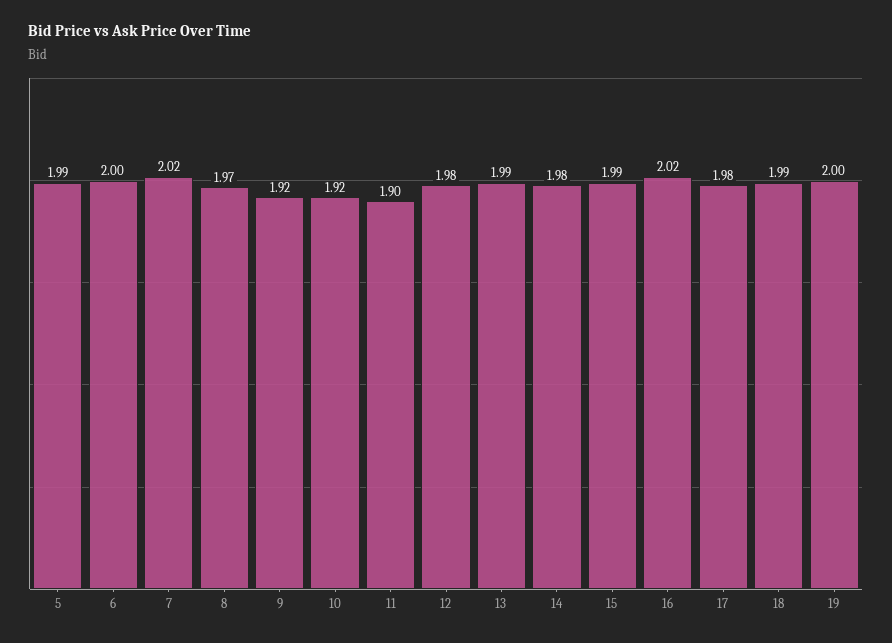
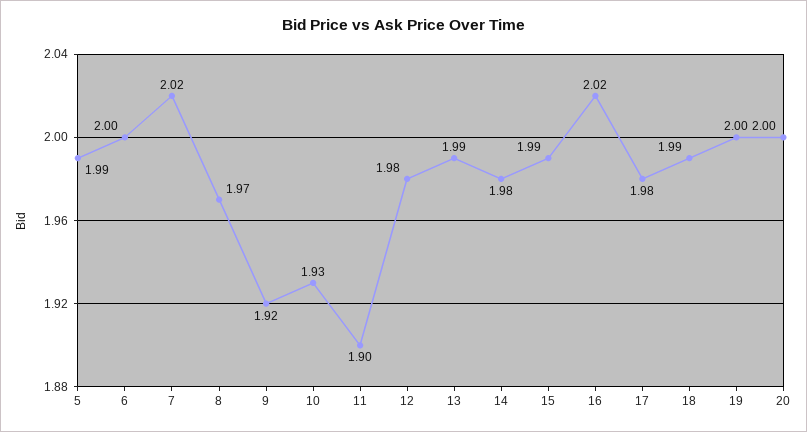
  {
    "5": 1.99,
    "6": 2,
    "7": 2.02,
    "8": 1.97,
    "9": 1.92,
-   "10": 1.92,
+   "10": 1.93,
    "11": 1.9,
    "12": 1.98,
    "13": 1.99,
    "14": 1.98,
    "15": 1.99,
    "16": 2.02,
    "17": 1.98,
    "18": 1.99,
-   "19": 2
+   "19": 2,
+   "20": 2
  }

